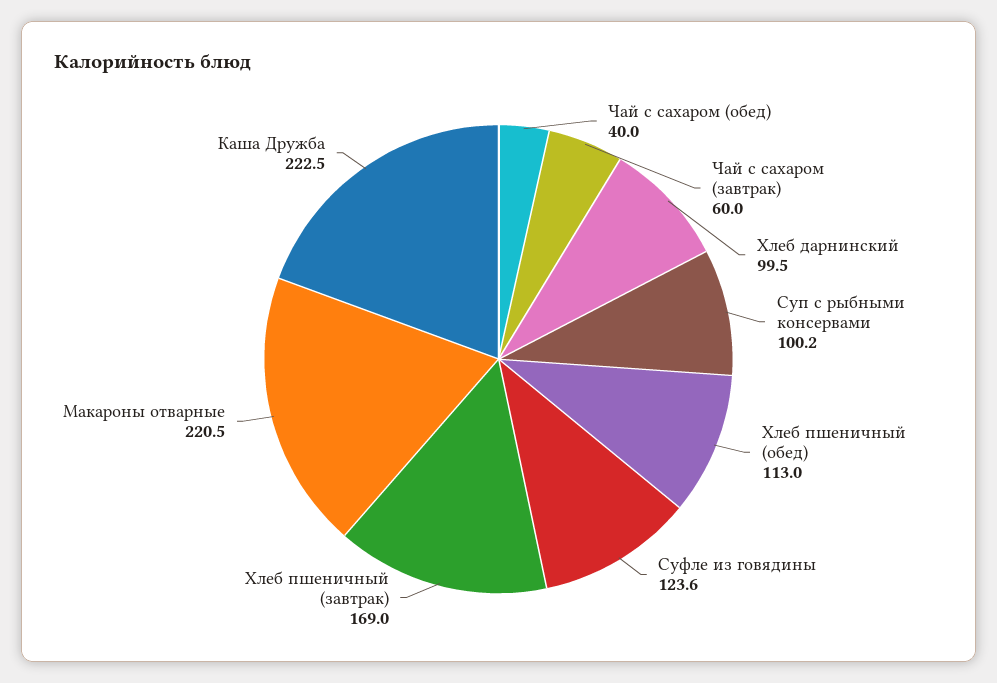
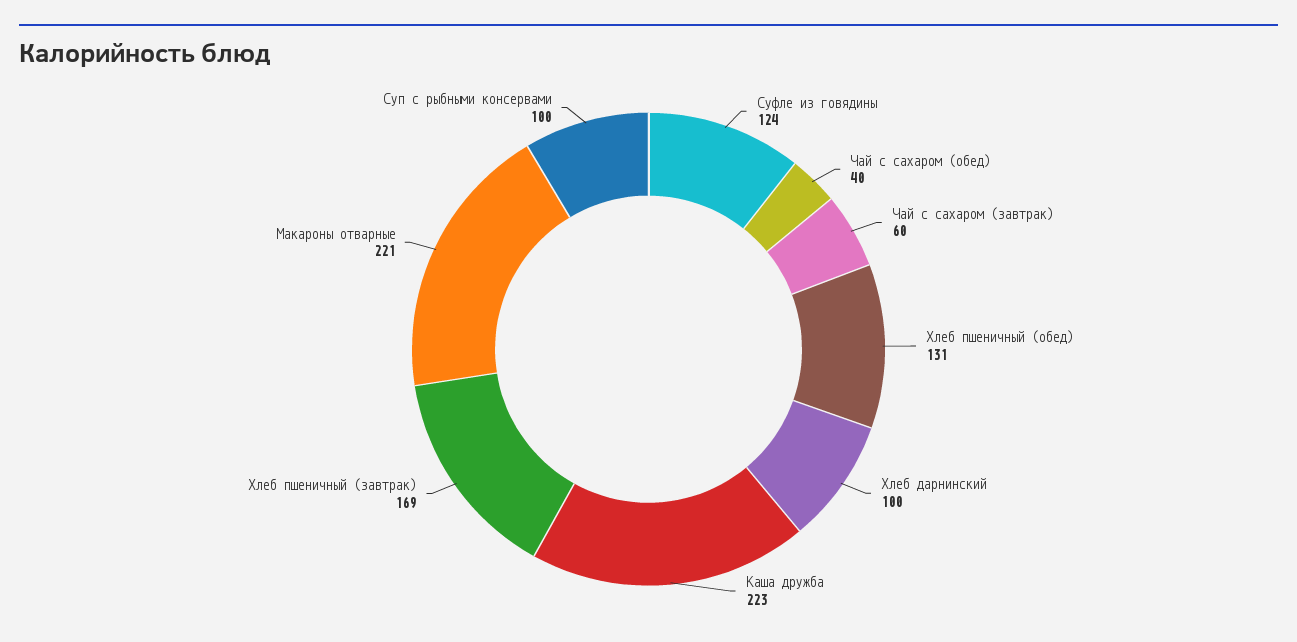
  {
    "Чай с сахаром (обед)": 40,
    "Чай с сахаром (завтрак)": 60,
    "Хлеб дарнинский": 99.5,
    "Суп с рыбными консервами": 100.2,
-   "Хлеб пшеничный (обед)": 113,
+   "Хлеб пшеничный (обед)": 131,
    "Суфле из говядины": 123.6,
    "Хлеб пшеничный (завтрак)": 169,
    "Макароны отварные": 220.5,
    "Каша Дружба": 222.5
  }

